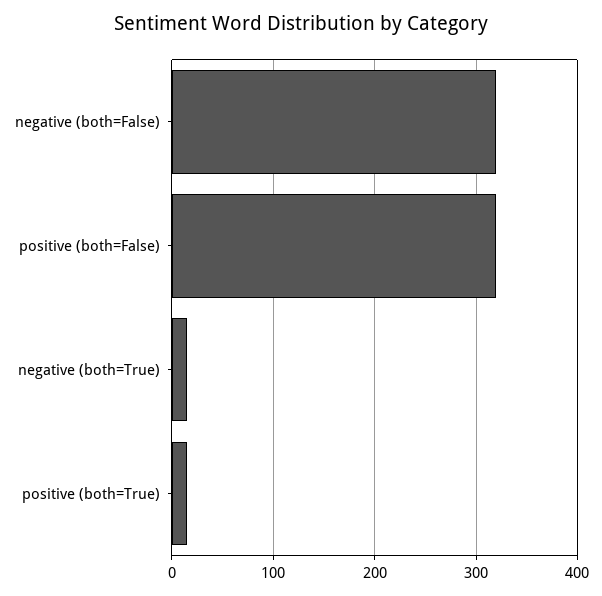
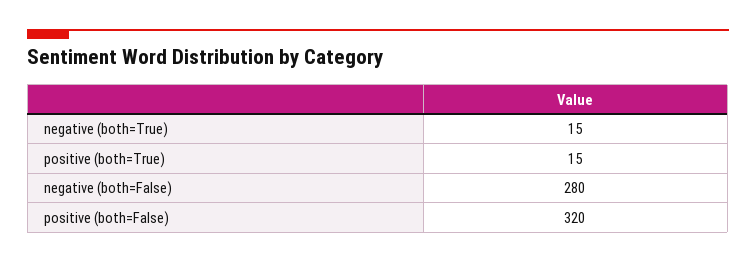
  {
-   "negative (both=False)": 320,
+   "negative (both=False)": 280,
    "positive (both=False)": 320,
    "negative (both=True)": 15,
    "positive (both=True)": 15
  }

